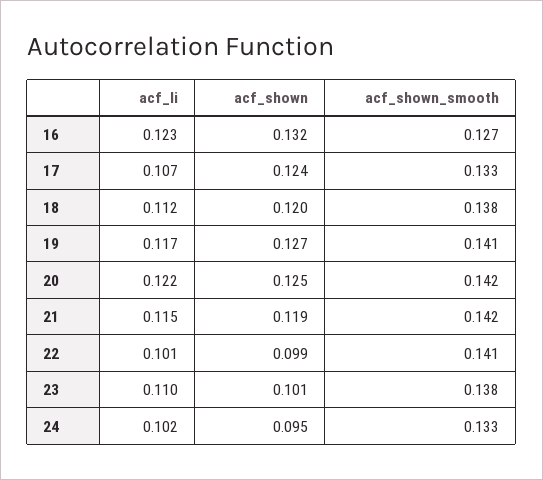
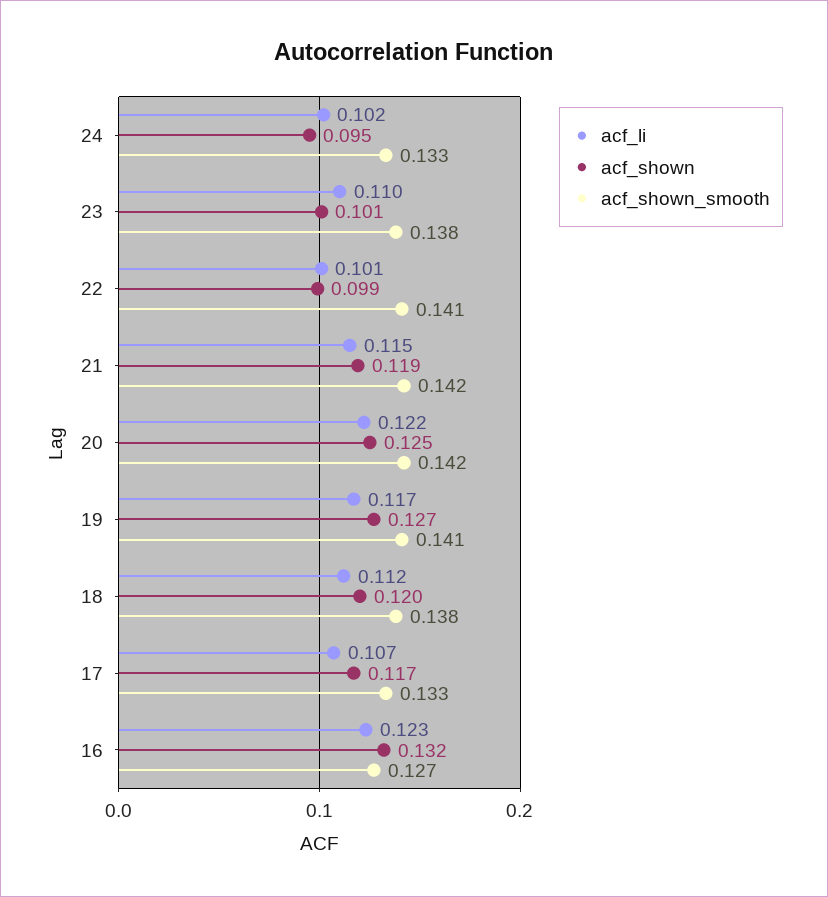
  {
    "acf_li": {
      "16": 0.123,
      "17": 0.107,
      "18": 0.112,
      "19": 0.117,
      "20": 0.122,
      "21": 0.115,
      "22": 0.101,
      "23": 0.11,
      "24": 0.102
    },
    "acf_shown": {
      "16": 0.132,
-     "17": 0.124,
+     "17": 0.117,
      "18": 0.12,
      "19": 0.127,
      "20": 0.125,
      "21": 0.119,
      "22": 0.099,
      "23": 0.101,
      "24": 0.095
    },
    "acf_shown_smooth": {
      "16": 0.127,
      "17": 0.133,
      "18": 0.138,
      "19": 0.141,
      "20": 0.142,
      "21": 0.142,
      "22": 0.141,
      "23": 0.138,
      "24": 0.133
    }
  }

